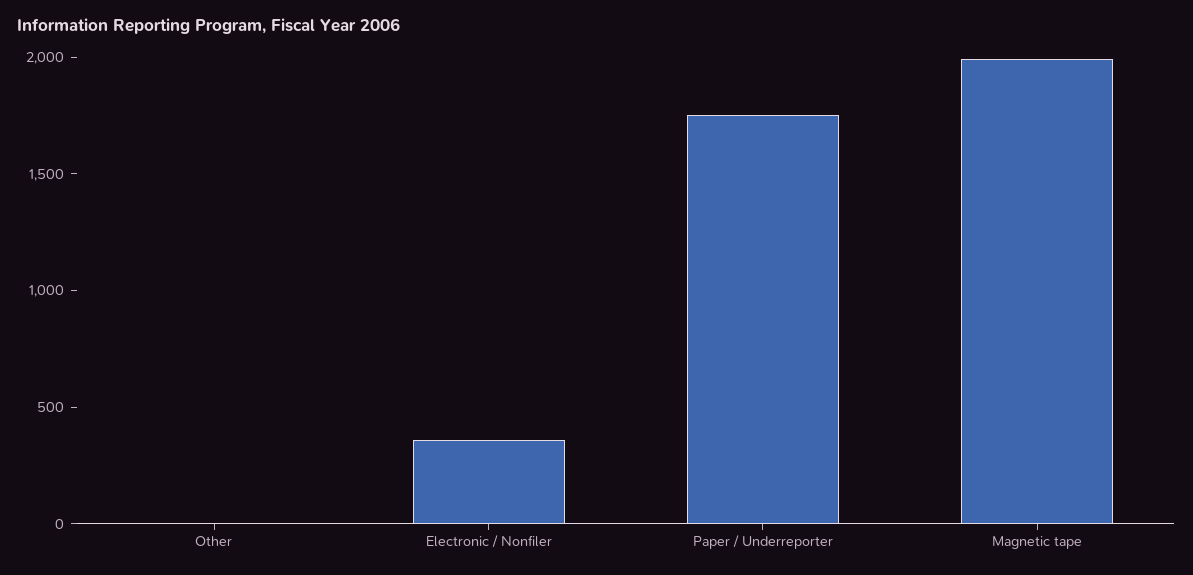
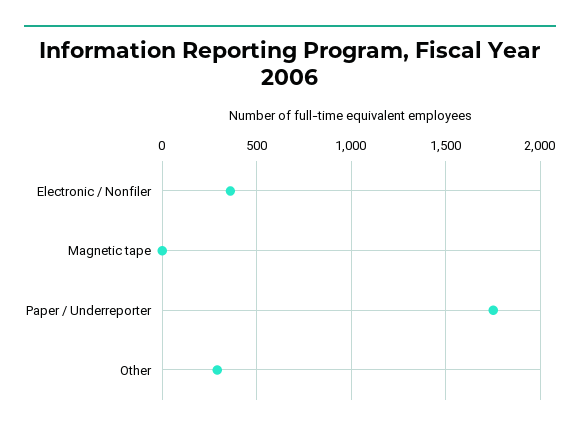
  {
-   "Other": 0,
+   "Other": 300,
    "Electronic / Nonfiler": 350,
    "Paper / Underreporter": 1750,
-   "Magnetic tape": 2000
+   "Magnetic tape": 0
  }

